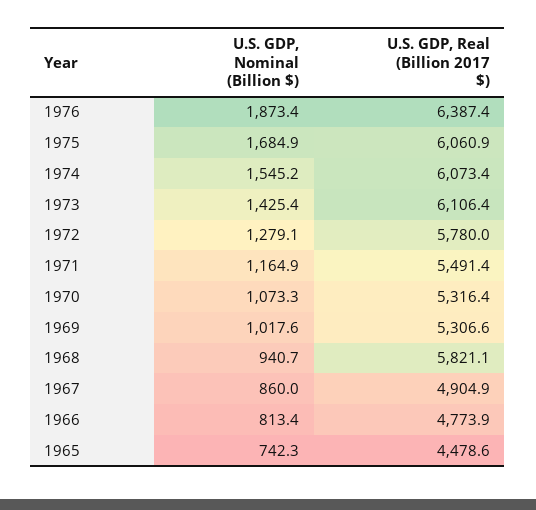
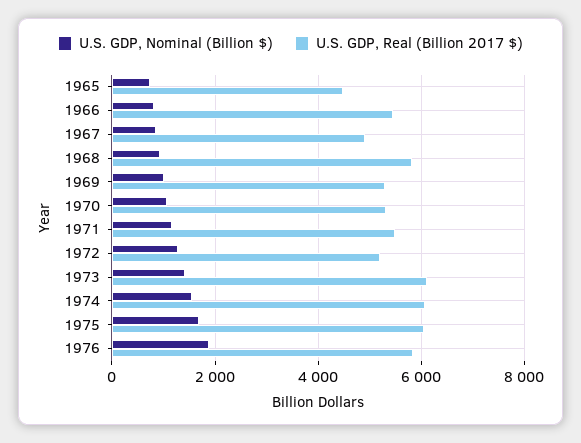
  {
    "U.S. GDP, Nominal (Billion $)": {
      "1976": 1873.4,
      "1975": 1684.9,
      "1974": 1545.2,
      "1973": 1425.4,
      "1972": 1279.1,
      "1971": 1164.9,
      "1970": 1073.3,
      "1969": 1017.6,
      "1968": 940.7,
      "1967": 860,
      "1966": 813.4,
      "1965": 742.3
    },
    "U.S. GDP, Real (Billion 2017 $)": {
-     "1976": 6387.4,
+     "1976": 5800,
      "1975": 6060.9,
      "1974": 6073.4,
      "1973": 6106.4,
-     "1972": 5780,
+     "1972": 5200,
      "1971": 5491.4,
      "1970": 5316.4,
      "1969": 5306.6,
      "1968": 5821.1,
      "1967": 4904.9,
-     "1966": 4773.9,
+     "1966": 5400,
      "1965": 4478.6
    }
  }

